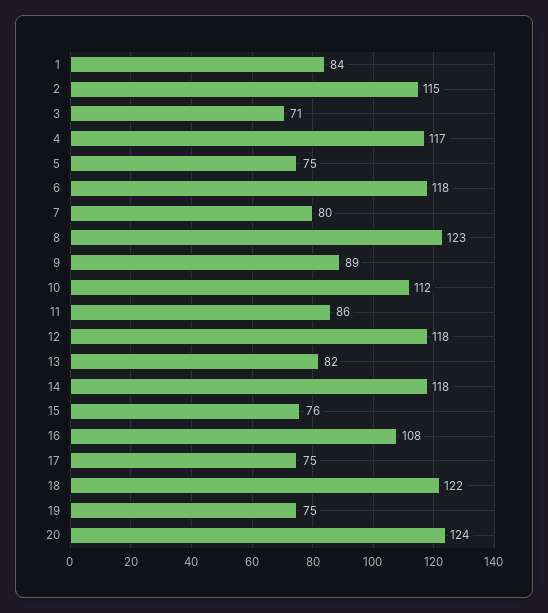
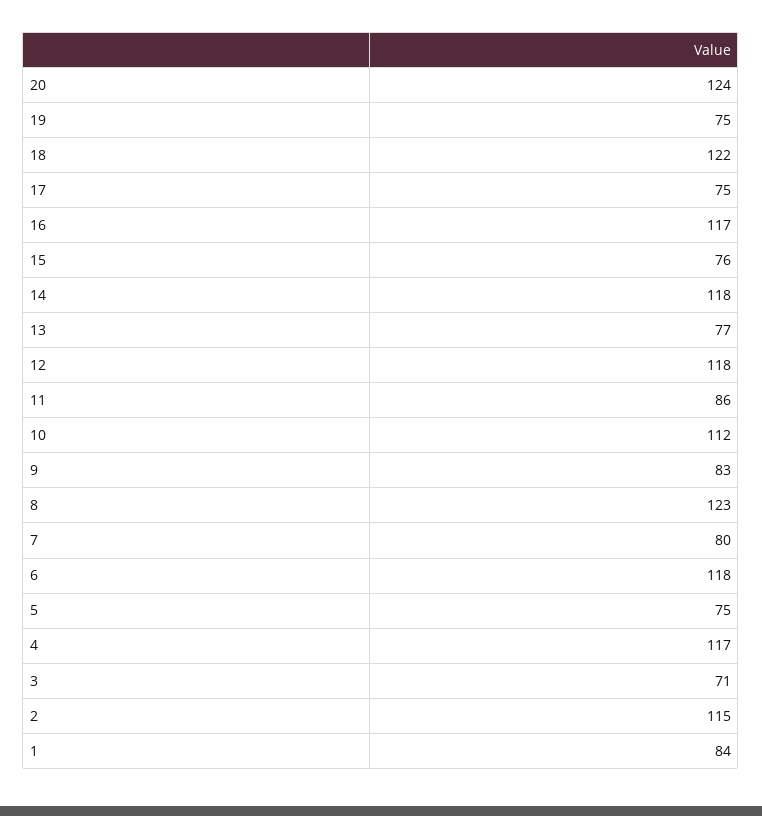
  {
    "1": 84,
    "2": 115,
    "3": 71,
    "4": 117,
    "5": 75,
    "6": 118,
    "7": 80,
    "8": 123,
-   "9": 89,
+   "9": 83,
    "10": 112,
    "11": 86,
    "12": 118,
-   "13": 82,
+   "13": 77,
    "14": 118,
    "15": 76,
-   "16": 108,
+   "16": 117,
    "17": 75,
    "18": 122,
    "19": 75,
    "20": 124
  }

